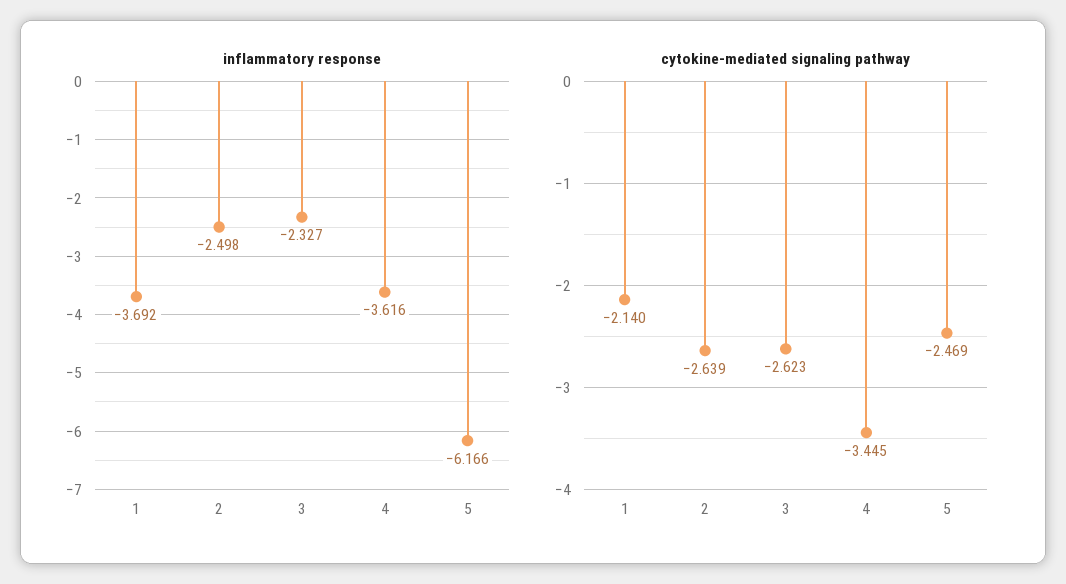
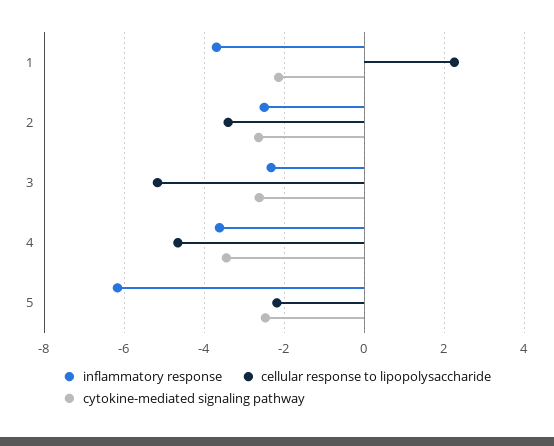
  {
    "inflammatory response": {
      "1": -3.692,
      "2": -2.498,
      "3": -2.327,
      "4": -3.616,
      "5": -6.166
    },
    "cytokine-mediated signaling pathway": {
      "1": -2.14,
      "2": -2.639,
      "3": -2.623,
      "4": -3.445,
      "5": -2.469
-   }
+   },
+   "cellular response to lipopolysaccharide": {
+     "1": 2.2,
+     "2": -3.4,
+     "3": -5.2,
+     "4": -4.6,
+     "5": -2.2
+   }
  }

